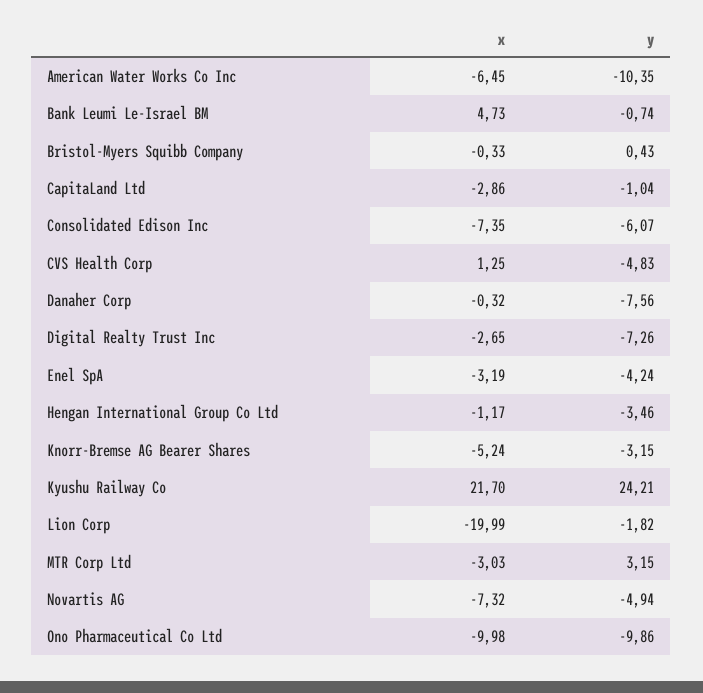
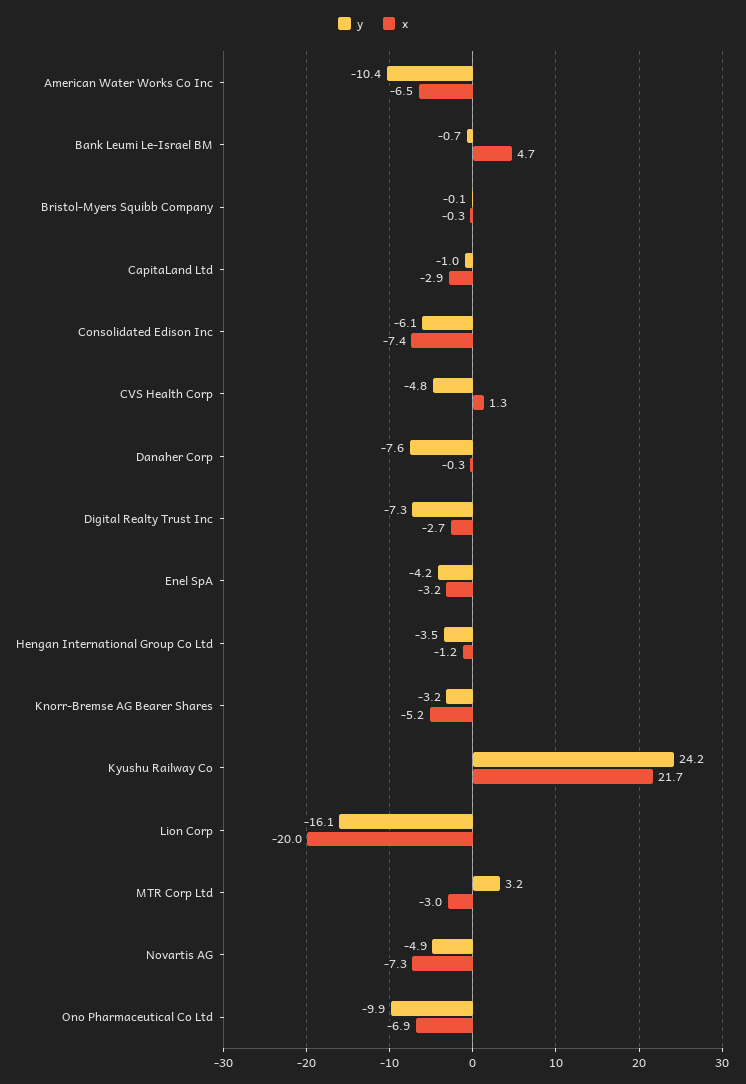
  {
    "x": {
      "American Water Works Co Inc": -6.45,
      "Bank Leumi Le-Israel BM": 4.73,
      "Bristol-Myers Squibb Company": -0.33,
      "CapitaLand Ltd": -2.86,
      "Consolidated Edison Inc": -7.35,
      "CVS Health Corp": 1.25,
      "Danaher Corp": -0.32,
      "Digital Realty Trust Inc": -2.65,
      "Enel SpA": -3.19,
      "Hengan International Group Co Ltd": -1.17,
      "Knorr-Bremse AG Bearer Shares": -5.24,
      "Kyushu Railway Co": 21.7,
      "Lion Corp": -19.99,
      "MTR Corp Ltd": -3.03,
      "Novartis AG": -7.32,
-     "Ono Pharmaceutical Co Ltd": -9.98
+     "Ono Pharmaceutical Co Ltd": -6.9
    },
    "y": {
      "American Water Works Co Inc": -10.35,
      "Bank Leumi Le-Israel BM": -0.74,
-     "Bristol-Myers Squibb Company": 0.43,
+     "Bristol-Myers Squibb Company": -0.1,
      "CapitaLand Ltd": -1.04,
      "Consolidated Edison Inc": -6.07,
      "CVS Health Corp": -4.83,
      "Danaher Corp": -7.56,
      "Digital Realty Trust Inc": -7.26,
      "Enel SpA": -4.24,
      "Hengan International Group Co Ltd": -3.46,
      "Knorr-Bremse AG Bearer Shares": -3.15,
      "Kyushu Railway Co": 24.21,
-     "Lion Corp": -1.82,
+     "Lion Corp": -16.1,
      "MTR Corp Ltd": 3.15,
      "Novartis AG": -4.94,
      "Ono Pharmaceutical Co Ltd": -9.86
    }
  }

